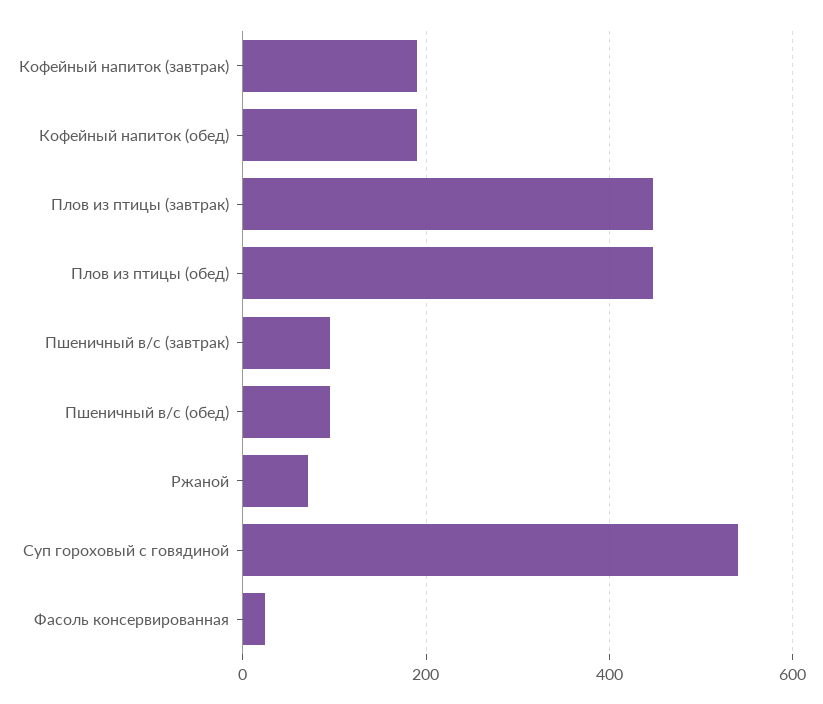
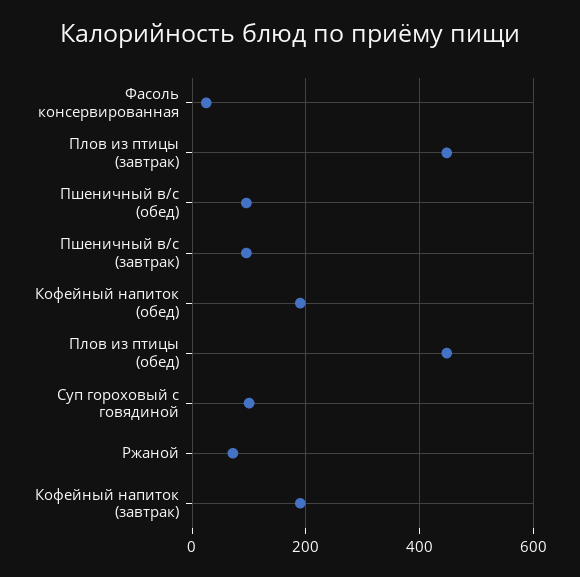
  {
    "Кофейный напиток (завтрак)": 200,
    "Кофейный напиток (обед)": 200,
    "Плов из птицы (завтрак)": 440,
    "Плов из птицы (обед)": 440,
    "Пшеничный в/с (завтрак)": 100,
    "Пшеничный в/с (обед)": 100,
    "Ржаной": 80,
-   "Суп гороховый с говядиной": 540,
+   "Суп гороховый с говядиной": 100,
    "Фасоль консервированная": 20
  }

